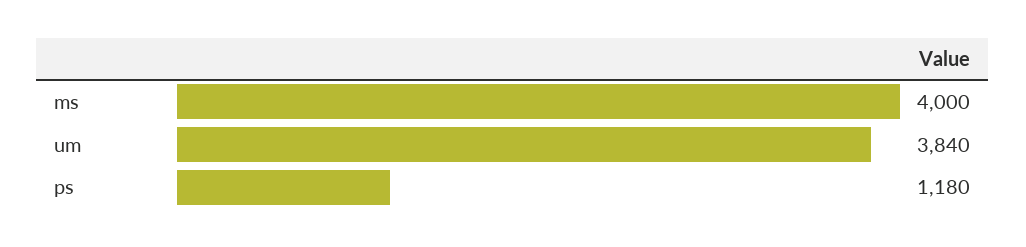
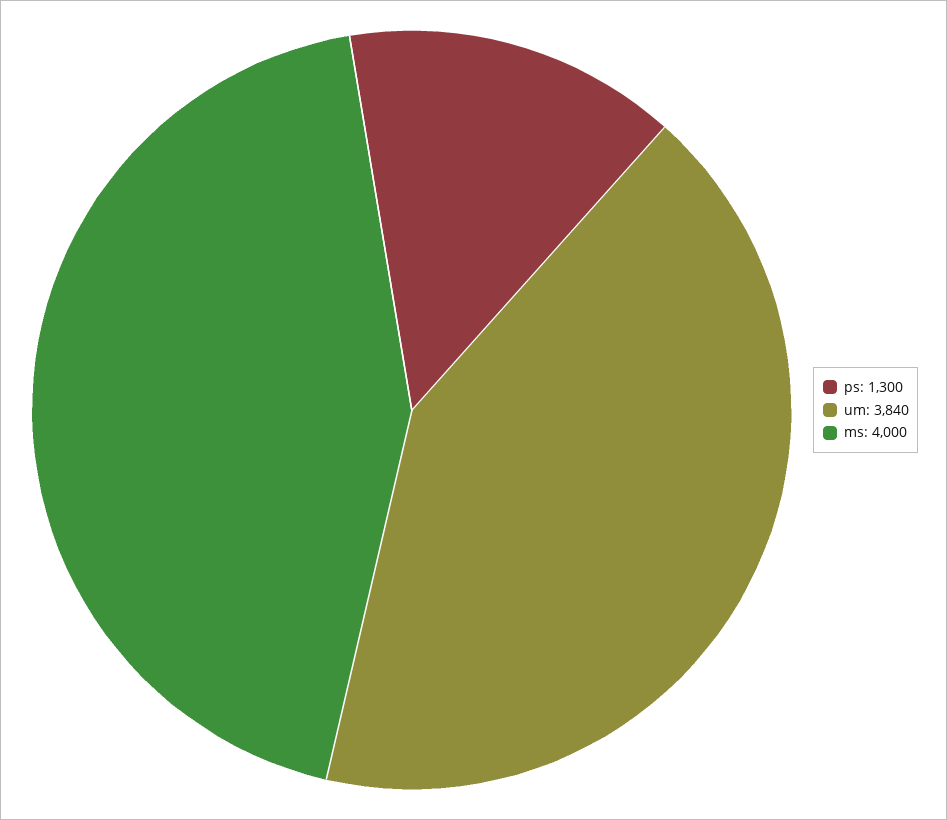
  {
    "ms": 4000,
    "um": 3840,
-   "ps": 1180
+   "ps": 1300
  }

